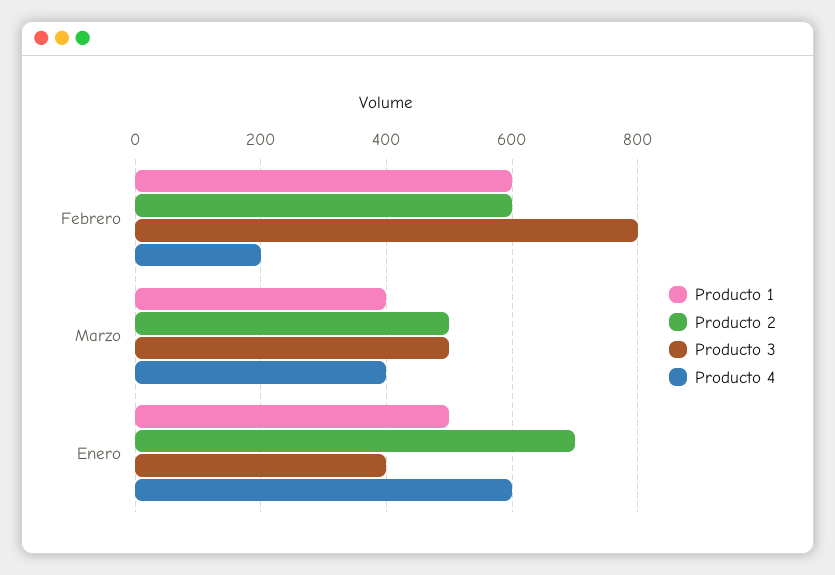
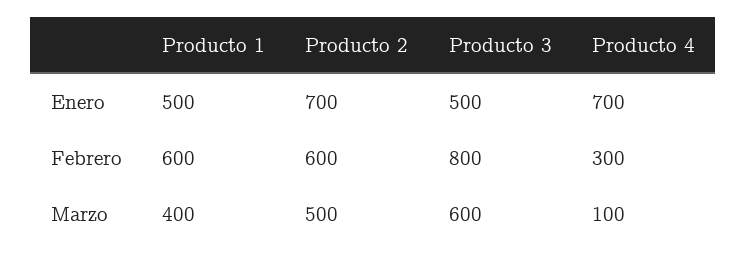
  {
    "Producto 1": {
      "Febrero": 600,
      "Marzo": 400,
      "Enero": 500
    },
    "Producto 2": {
      "Febrero": 600,
      "Marzo": 500,
      "Enero": 700
    },
    "Producto 3": {
      "Febrero": 800,
-     "Marzo": 500,
+     "Marzo": 600,
-     "Enero": 400
+     "Enero": 500
    },
    "Producto 4": {
-     "Febrero": 200,
+     "Febrero": 300,
-     "Marzo": 400,
+     "Marzo": 100,
-     "Enero": 600
+     "Enero": 700
    }
  }

